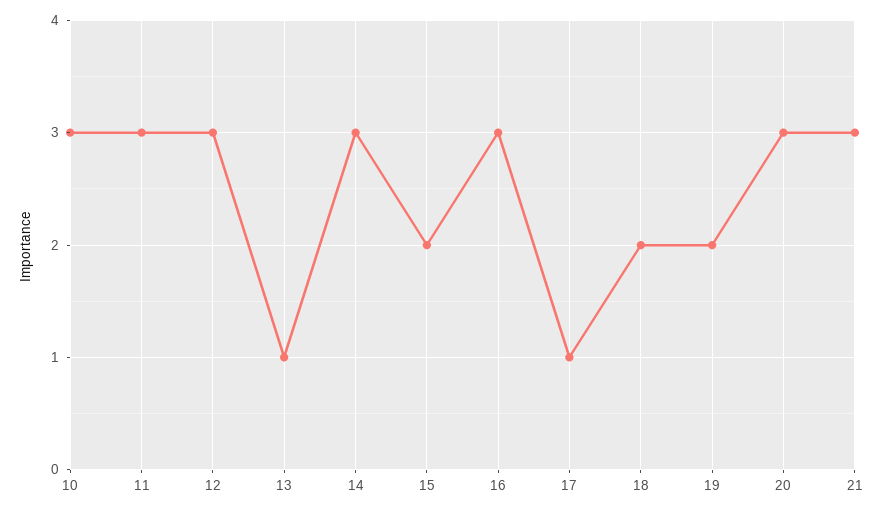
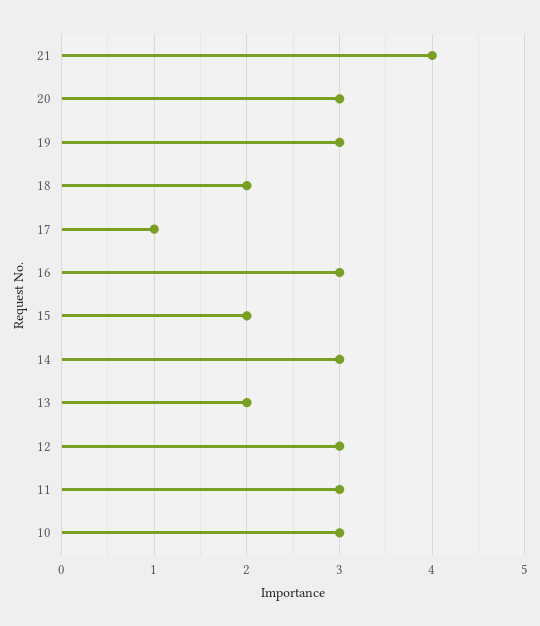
  {
    "10": 3,
    "11": 3,
    "12": 3,
-   "13": 1,
+   "13": 2,
    "14": 3,
    "15": 2,
    "16": 3,
    "17": 1,
    "18": 2,
-   "19": 2,
+   "19": 3,
    "20": 3,
-   "21": 3
+   "21": 4
  }

